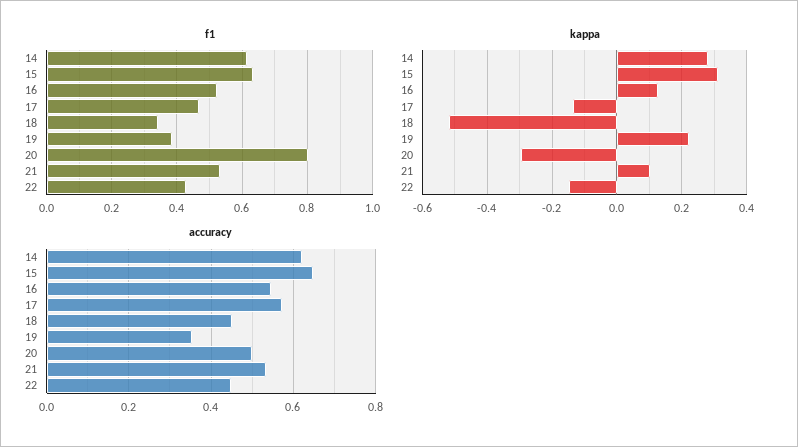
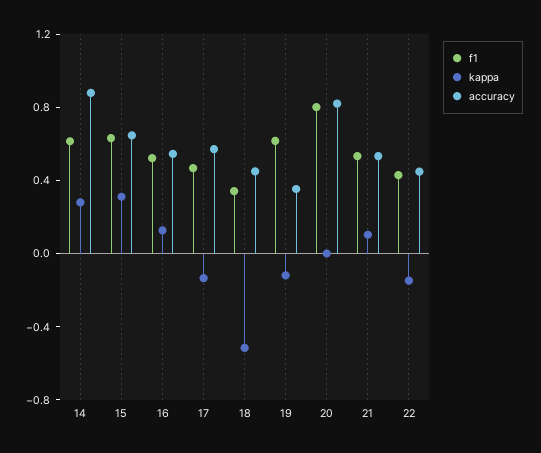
  {
    "f1": {
      "14": 0.62,
      "15": 0.64,
      "16": 0.52,
      "17": 0.46,
      "18": 0.34,
-     "19": 0.38,
+     "19": 0.6,
      "20": 0.8,
      "21": 0.54,
      "22": 0.42
    },
    "kappa": {
      "14": 0.28,
      "15": 0.32,
      "16": 0.12,
      "17": -0.14,
      "18": -0.52,
-     "19": 0.22,
+     "19": -0.1,
-     "20": -0.3,
+     "20": 0,
      "21": 0.1,
      "22": -0.14
    },
    "accuracy": {
-     "14": 0.62,
+     "14": 0.9,
      "15": 0.64,
      "16": 0.54,
      "17": 0.58,
      "18": 0.46,
      "19": 0.36,
-     "20": 0.5,
+     "20": 0.8,
      "21": 0.54,
      "22": 0.44
    }
  }

